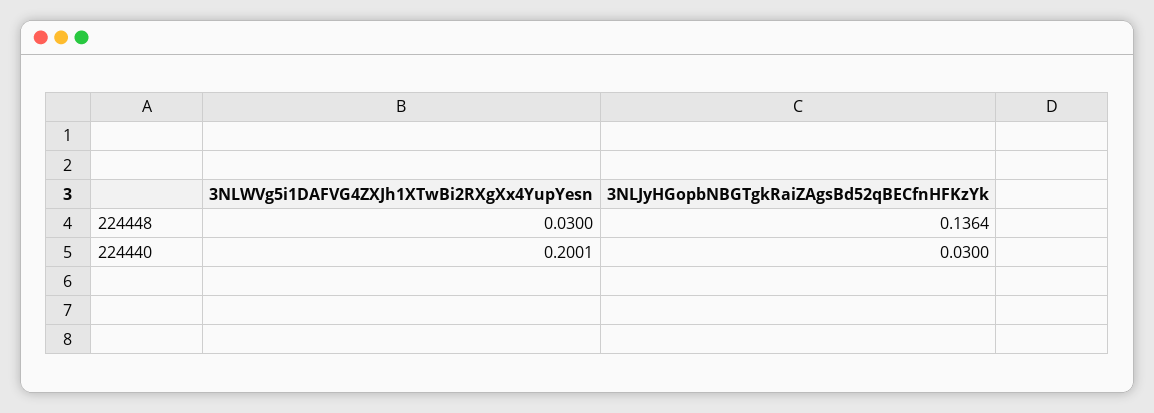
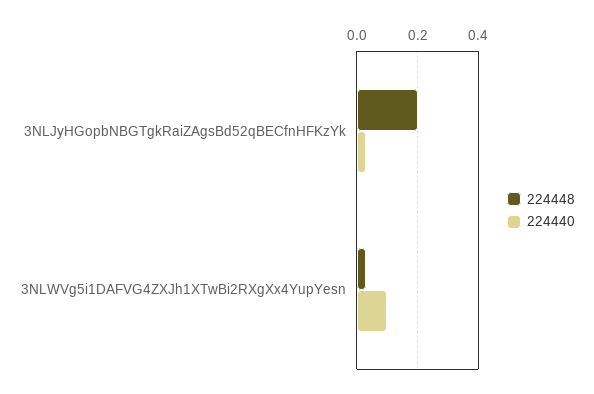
  {
    "224448": {
      "3NLWVg5i1DAFVG4ZXJh1XTwBi2RXgXx4YupYesn": 0.03,
-     "3NLJyHGopbNBGTgkRaiZAgsBd52qBECfnHFKzYk": 0.1364
+     "3NLJyHGopbNBGTgkRaiZAgsBd52qBECfnHFKzYk": 0.2
    },
    "224440": {
-     "3NLWVg5i1DAFVG4ZXJh1XTwBi2RXgXx4YupYesn": 0.2001,
+     "3NLWVg5i1DAFVG4ZXJh1XTwBi2RXgXx4YupYesn": 0.1,
      "3NLJyHGopbNBGTgkRaiZAgsBd52qBECfnHFKzYk": 0.03
    }
  }

